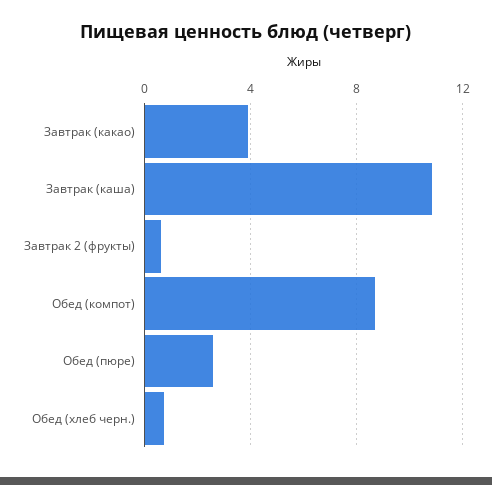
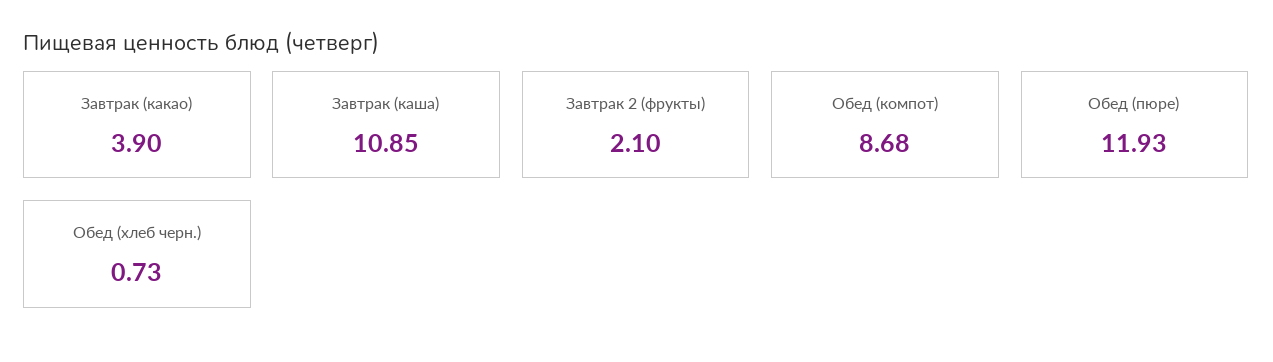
  {
    "Завтрак (какао)": 3.9,
    "Завтрак (каша)": 10.85,
-   "Завтрак 2 (фрукты)": 0.5,
+   "Завтрак 2 (фрукты)": 2.1,
    "Обед (компот)": 8.68,
-   "Обед (пюре)": 2.5,
+   "Обед (пюре)": 11.93,
    "Обед (хлеб черн.)": 0.73
  }

